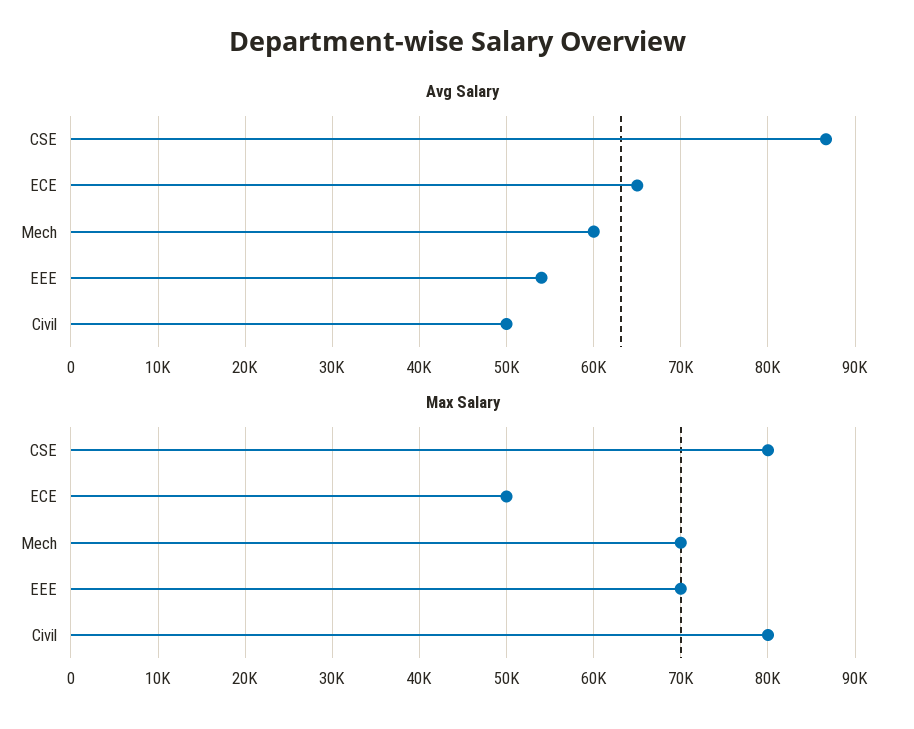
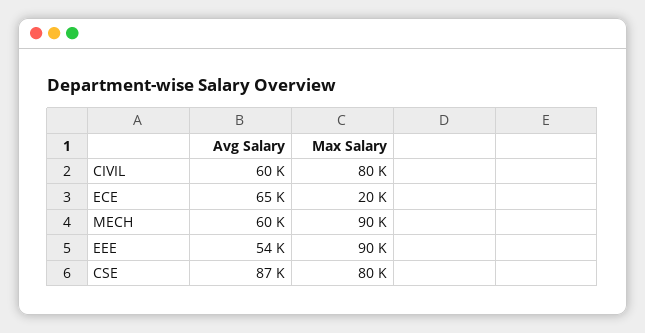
  {
    "Avg Salary": {
      "CSE": 87000,
      "ECE": 65000,
      "Mech": 60000,
      "EEE": 54000,
-     "Civil": 50000
+     "Civil": 60000
    },
    "Max Salary": {
      "CSE": 80000,
-     "ECE": 50000,
+     "ECE": 20000,
-     "Mech": 70000,
+     "Mech": 90000,
-     "EEE": 70000,
+     "EEE": 90000,
      "Civil": 80000
    }
  }

